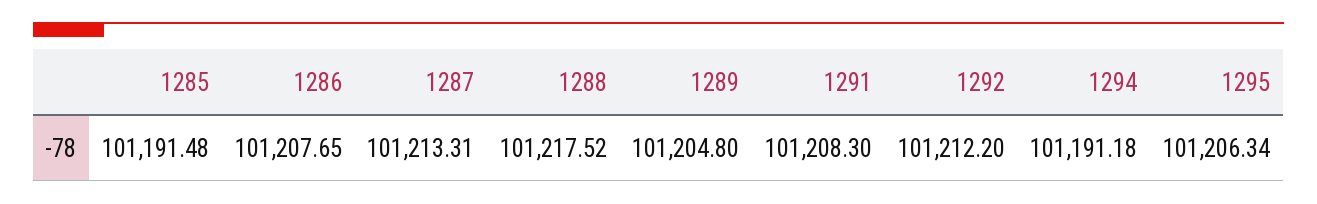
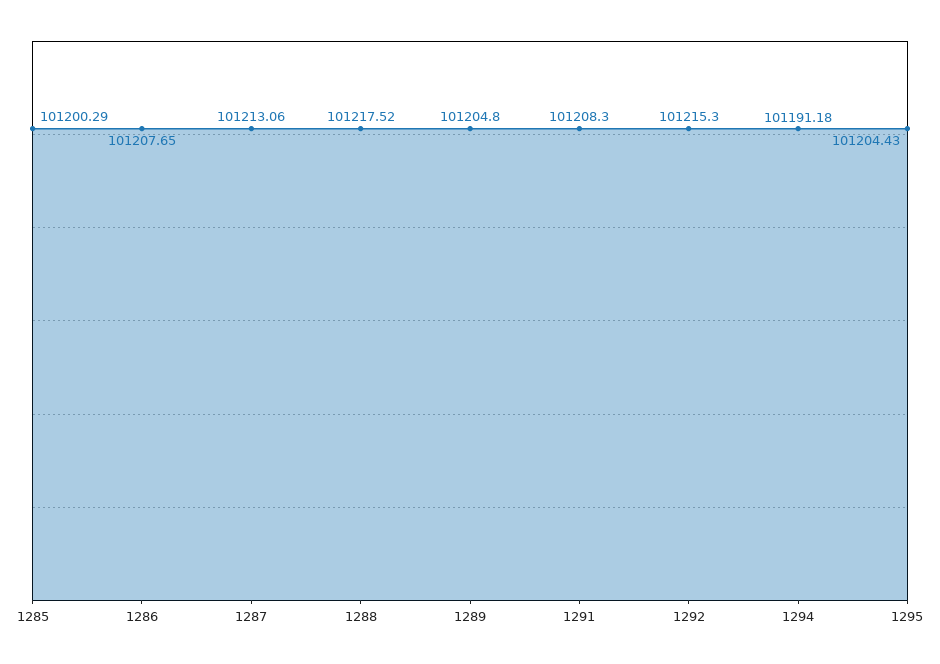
  {
-   "1285": 101191.48,
+   "1285": 101200.29,
    "1286": 101207.65,
-   "1287": 101213.31,
+   "1287": 101213.06,
    "1288": 101217.52,
    "1289": 101204.8,
    "1291": 101208.3,
-   "1292": 101212.2,
+   "1292": 101215.3,
    "1294": 101191.18,
-   "1295": 101206.34
+   "1295": 101204.43
  }

